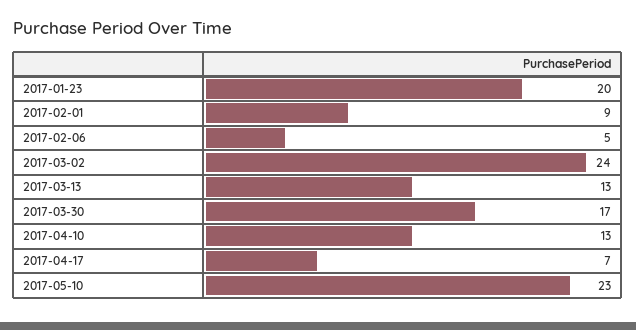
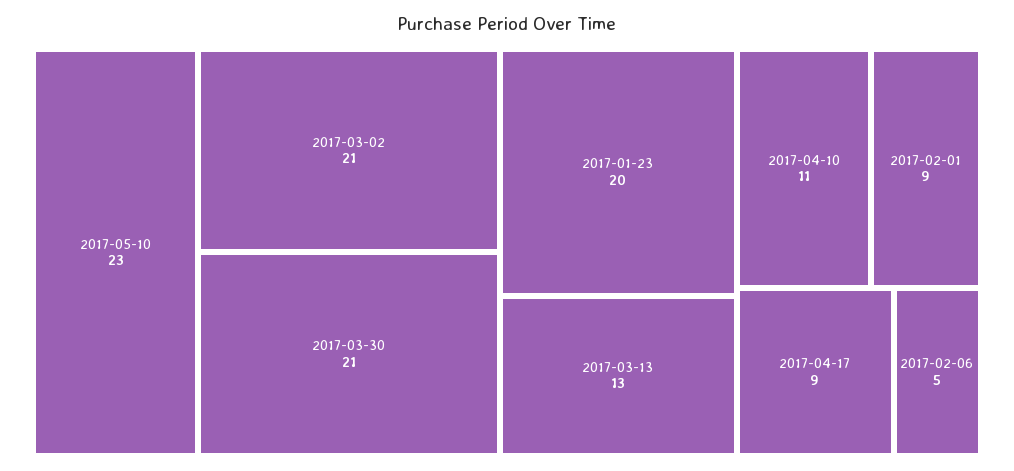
  {
    "2017-01-23": 20,
    "2017-02-01": 9,
    "2017-02-06": 5,
-   "2017-03-02": 24,
+   "2017-03-02": 21,
    "2017-03-13": 13,
-   "2017-03-30": 17,
+   "2017-03-30": 21,
-   "2017-04-10": 13,
+   "2017-04-10": 11,
-   "2017-04-17": 7,
+   "2017-04-17": 9,
    "2017-05-10": 23
  }

